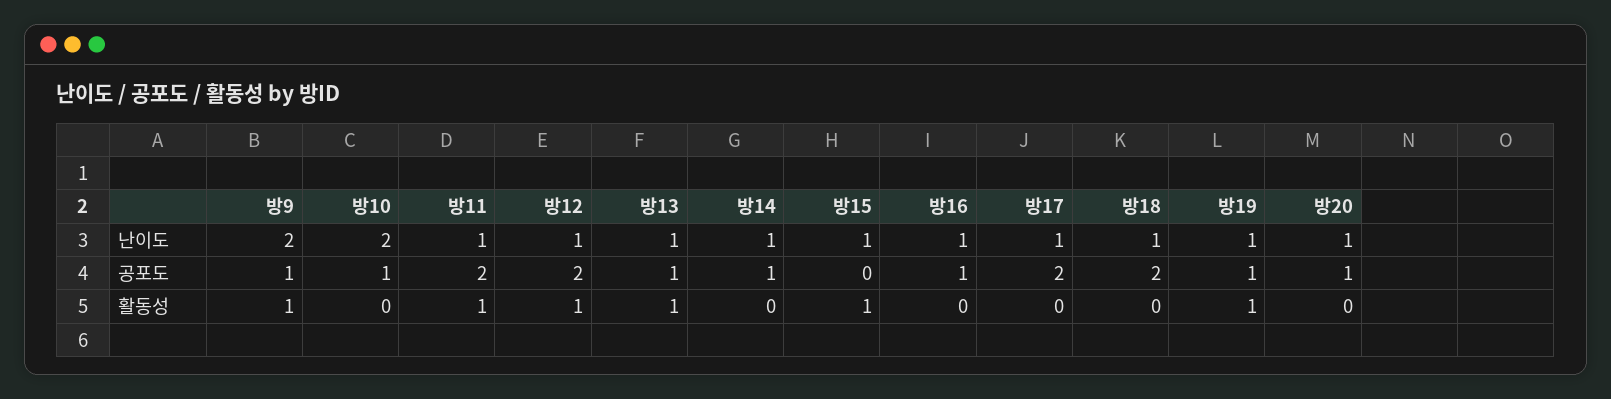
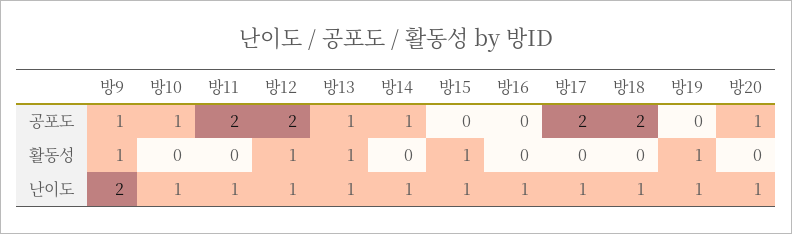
  {
    "방9": {
      "난이도": 2,
      "공포도": 1,
      "활동성": 1
    },
    "방10": {
-     "난이도": 2,
+     "난이도": 1,
      "공포도": 1,
      "활동성": 0
    },
    "방11": {
      "난이도": 1,
      "공포도": 2,
-     "활동성": 1
+     "활동성": 0
    },
    "방12": {
      "난이도": 1,
      "공포도": 2,
      "활동성": 1
    },
    "방13": {
      "난이도": 1,
      "공포도": 1,
      "활동성": 1
    },
    "방14": {
      "난이도": 1,
      "공포도": 1,
      "활동성": 0
    },
    "방15": {
      "난이도": 1,
      "공포도": 0,
      "활동성": 1
    },
    "방16": {
      "난이도": 1,
-     "공포도": 1,
+     "공포도": 0,
      "활동성": 0
    },
    "방17": {
      "난이도": 1,
      "공포도": 2,
      "활동성": 0
    },
    "방18": {
      "난이도": 1,
      "공포도": 2,
      "활동성": 0
    },
    "방19": {
      "난이도": 1,
-     "공포도": 1,
+     "공포도": 0,
      "활동성": 1
    },
    "방20": {
      "난이도": 1,
      "공포도": 1,
      "활동성": 0
    }
  }

